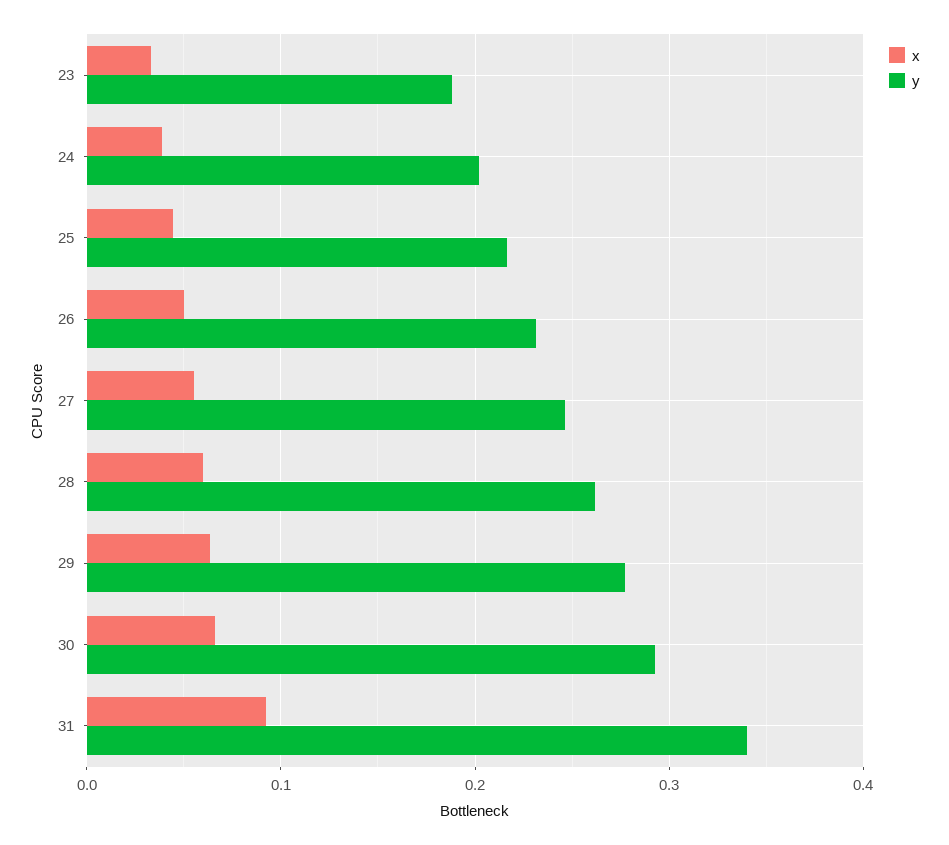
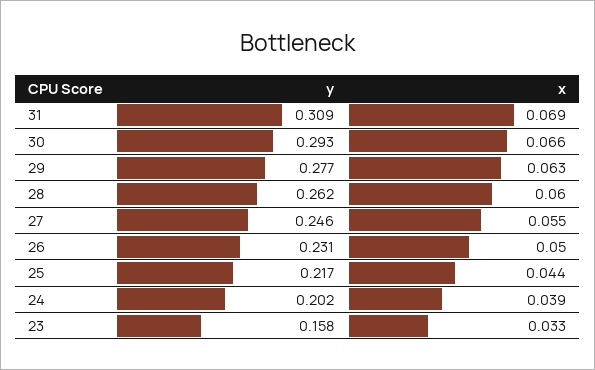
  {
    "x": {
      "23": 0.033,
      "24": 0.039,
      "25": 0.044,
      "26": 0.05,
      "27": 0.055,
      "28": 0.06,
      "29": 0.063,
      "30": 0.066,
-     "31": 0.09
+     "31": 0.069
    },
    "y": {
-     "23": 0.19,
+     "23": 0.158,
      "24": 0.202,
      "25": 0.217,
      "26": 0.231,
      "27": 0.246,
      "28": 0.262,
      "29": 0.277,
      "30": 0.293,
-     "31": 0.34
+     "31": 0.309
    }
  }

